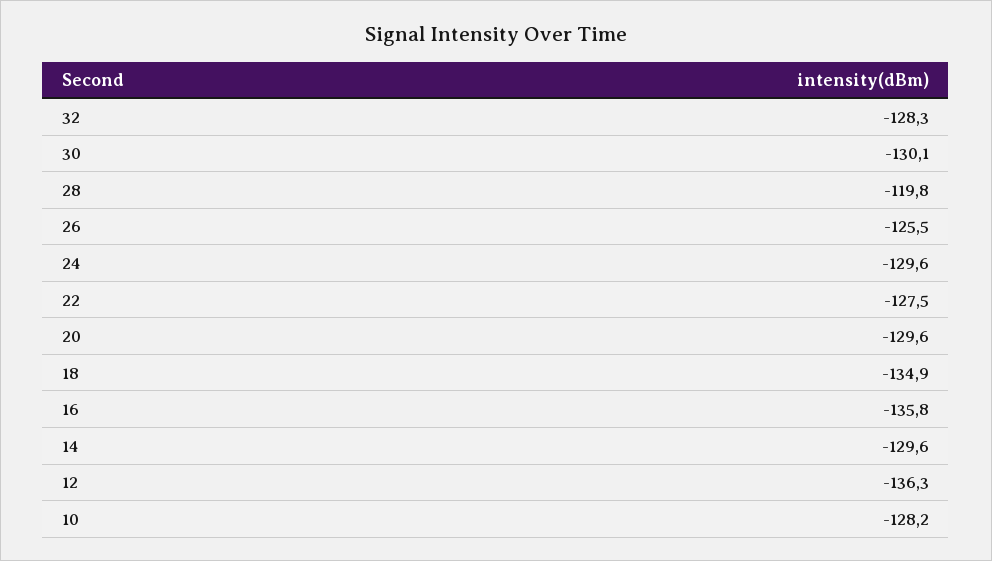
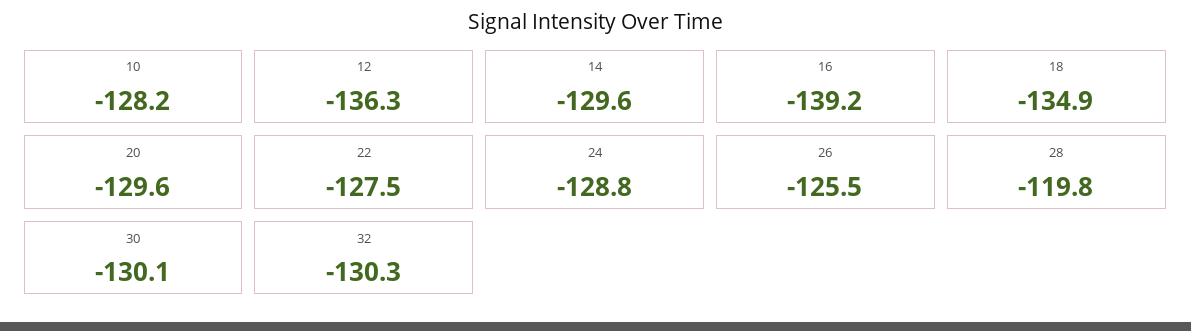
  {
-   "32": -128.3,
+   "32": -130.3,
    "30": -130.1,
    "28": -119.8,
    "26": -125.5,
-   "24": -129.6,
+   "24": -128.8,
    "22": -127.5,
    "20": -129.6,
    "18": -134.9,
-   "16": -135.8,
+   "16": -139.2,
    "14": -129.6,
    "12": -136.3,
    "10": -128.2
  }

